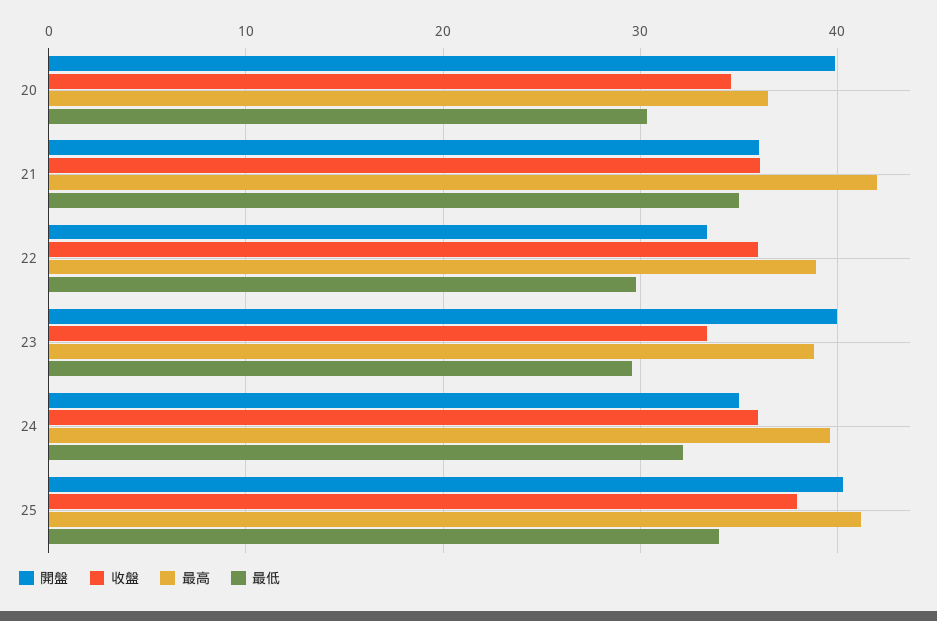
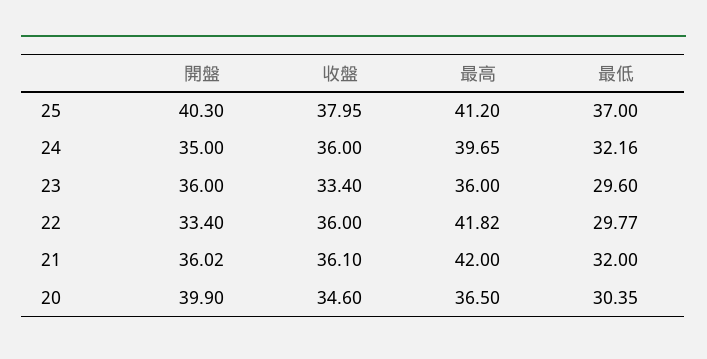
  {
    "開盤": {
      "20": 39.9,
      "21": 36.02,
      "22": 33.4,
-     "23": 40,
+     "23": 36,
      "24": 35,
      "25": 40.3
    },
    "收盤": {
      "20": 34.6,
      "21": 36.1,
      "22": 36,
      "23": 33.4,
      "24": 36,
      "25": 37.95
    },
    "最高": {
      "20": 36.5,
      "21": 42,
-     "22": 39,
+     "22": 41.82,
-     "23": 39,
+     "23": 36,
      "24": 39.65,
      "25": 41.2
    },
    "最低": {
      "20": 30.35,
-     "21": 35,
+     "21": 32,
      "22": 29.77,
      "23": 29.6,
      "24": 32.16,
-     "25": 34
+     "25": 37
    }
  }

